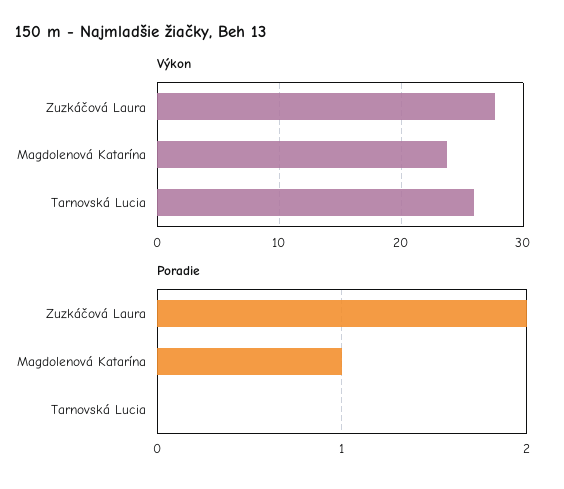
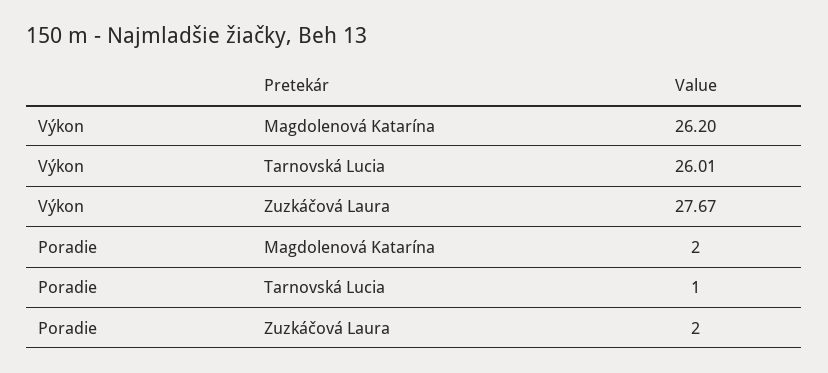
  {
    "Výkon": {
      "Zuzkáčová Laura": 27.67,
-     "Magdolenová Katarína": 24,
+     "Magdolenová Katarína": 26.2,
      "Tarnovská Lucia": 26.01
    },
    "Poradie": {
      "Zuzkáčová Laura": 2,
-     "Magdolenová Katarína": 1,
+     "Magdolenová Katarína": 2,
-     "Tarnovská Lucia": 0
+     "Tarnovská Lucia": 1
    }
  }

